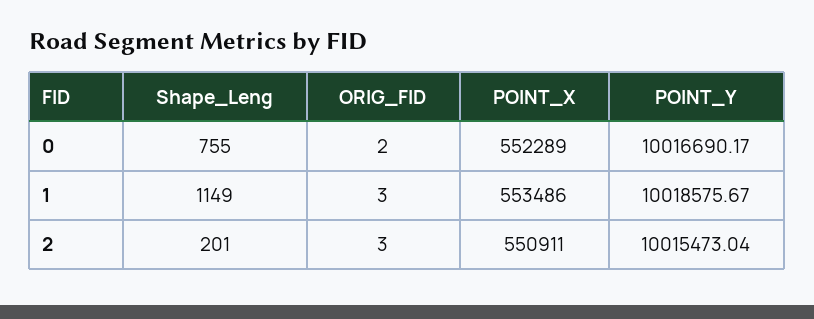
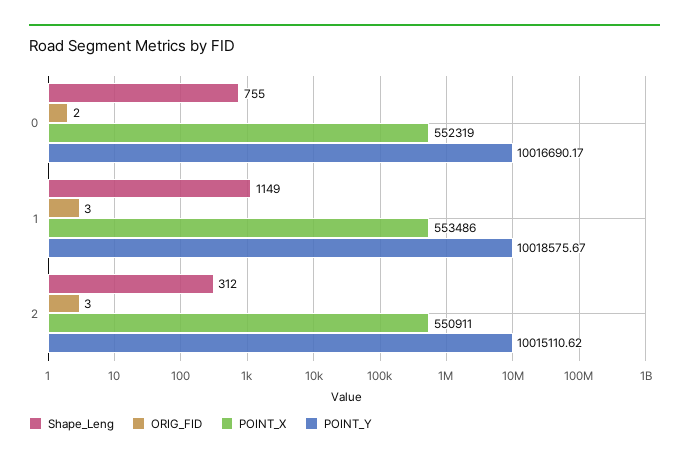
  {
    "Shape_Leng": {
      "0": 755,
      "1": 1149,
-     "2": 201
+     "2": 312
    },
    "ORIG_FID": {
      "0": 2,
      "1": 3,
      "2": 3
    },
    "POINT_X": {
-     "0": 552289,
+     "0": 552319,
      "1": 553486,
      "2": 550911
    },
    "POINT_Y": {
      "0": 10016690.17,
      "1": 10018575.67,
-     "2": 10015473.04
+     "2": 10015110.62
    }
  }

